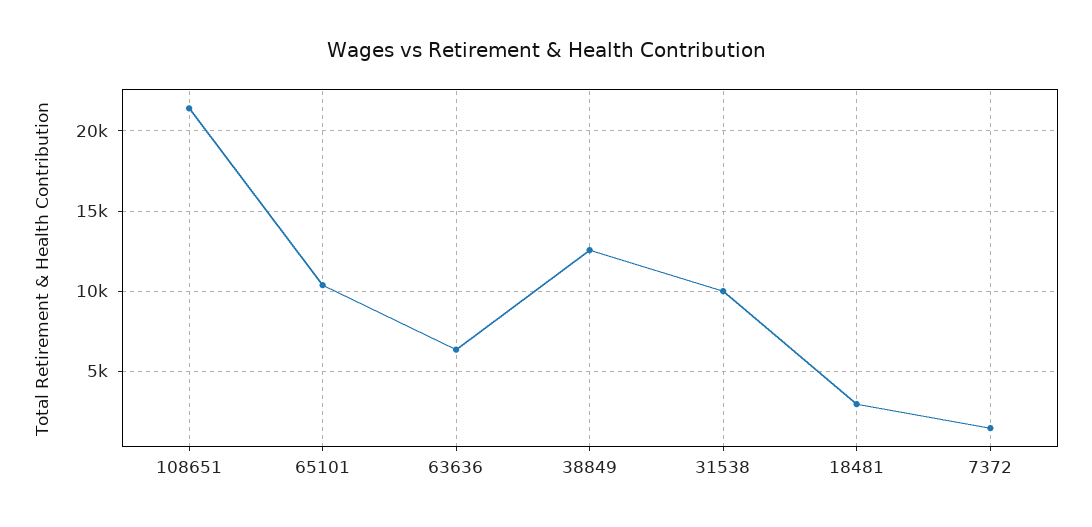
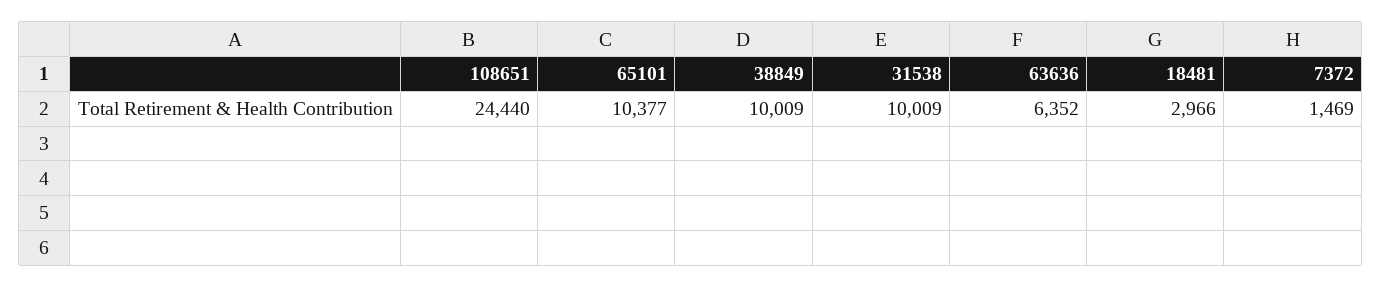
  {
-   "108651": 21500,
+   "108651": 24440,
    "65101": 10377,
    "63636": 6352,
-   "38849": 12500,
+   "38849": 10009,
    "31538": 10009,
    "18481": 2966,
    "7372": 1469
  }

